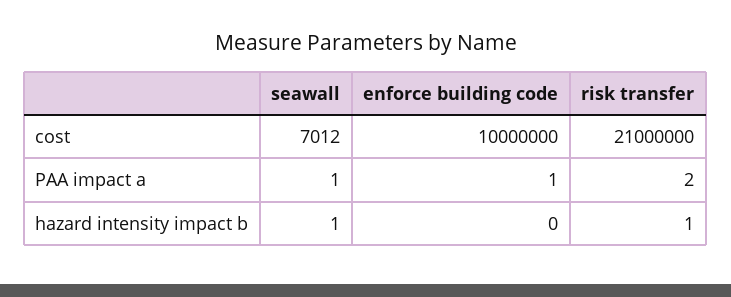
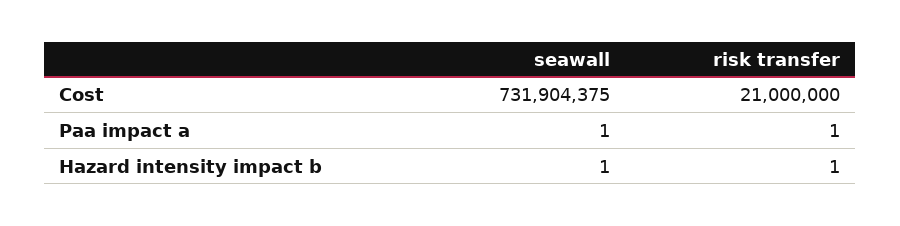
  {
    "seawall": {
-     "cost": 7012,
+     "cost": 731904375,
      "PAA impact a": 1,
      "hazard intensity impact b": 1
    },
-   "enforce building code": {
-     "cost": 10000000,
-     "PAA impact a": 1,
-     "hazard intensity impact b": 0
-   },
    "risk transfer": {
      "cost": 21000000,
-     "PAA impact a": 2,
+     "PAA impact a": 1,
      "hazard intensity impact b": 1
    }
  }

